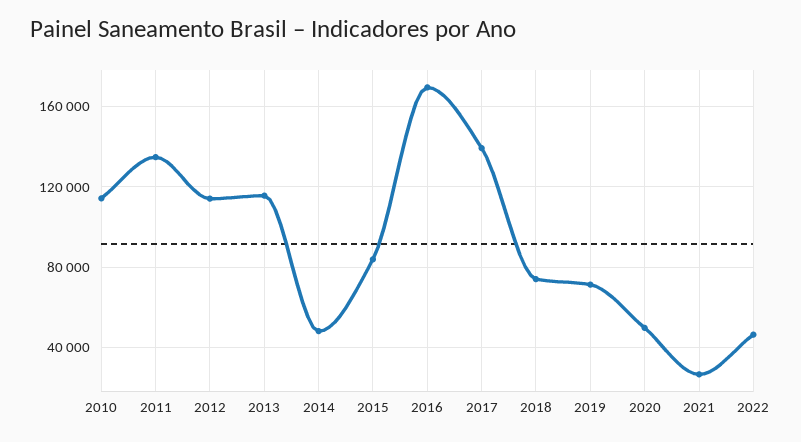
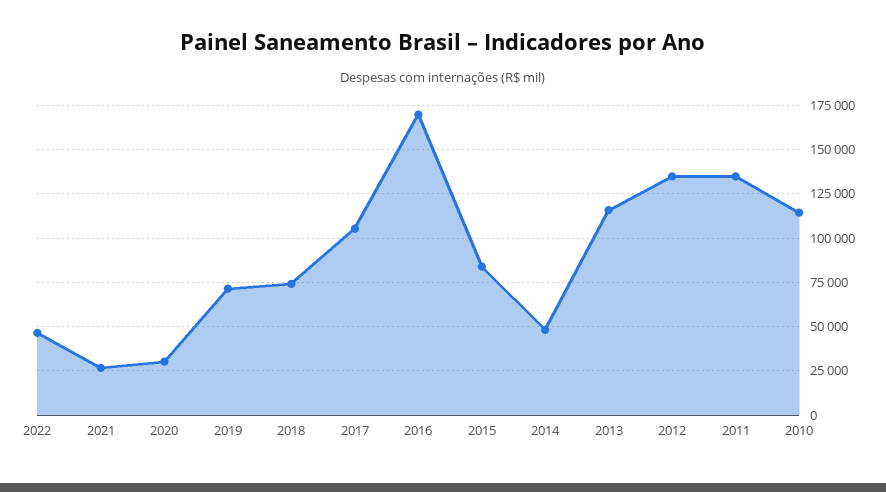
  {
    "2010": 115000,
    "2011": 135000,
-   "2012": 115000,
+   "2012": 135000,
    "2013": 115000,
    "2014": 50000,
    "2015": 85000,
    "2016": 170000,
-   "2017": 140000,
+   "2017": 105000,
    "2018": 75000,
    "2019": 70000,
-   "2020": 50000,
+   "2020": 30000,
    "2021": 25000,
    "2022": 45000
  }

